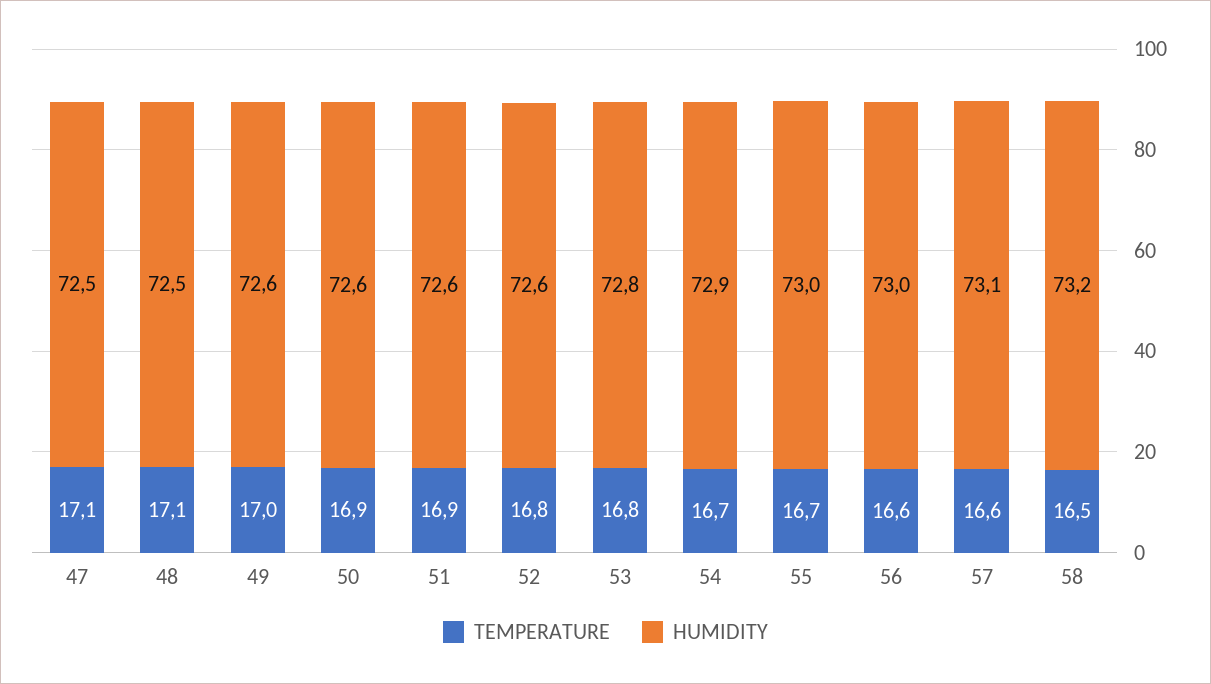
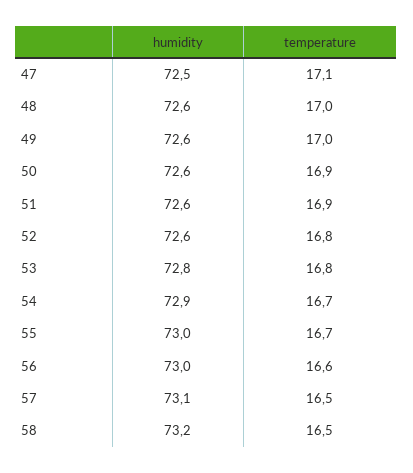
  {
    "TEMPERATURE": {
      "47": 17.1,
-     "48": 17.1,
+     "48": 17,
      "49": 17,
      "50": 16.9,
      "51": 16.9,
      "52": 16.8,
      "53": 16.8,
      "54": 16.7,
      "55": 16.7,
      "56": 16.6,
-     "57": 16.6,
+     "57": 16.5,
      "58": 16.5
    },
    "HUMIDITY": {
      "47": 72.5,
-     "48": 72.5,
+     "48": 72.6,
      "49": 72.6,
      "50": 72.6,
      "51": 72.6,
      "52": 72.6,
      "53": 72.8,
      "54": 72.9,
      "55": 73,
      "56": 73,
      "57": 73.1,
      "58": 73.2
    }
  }

